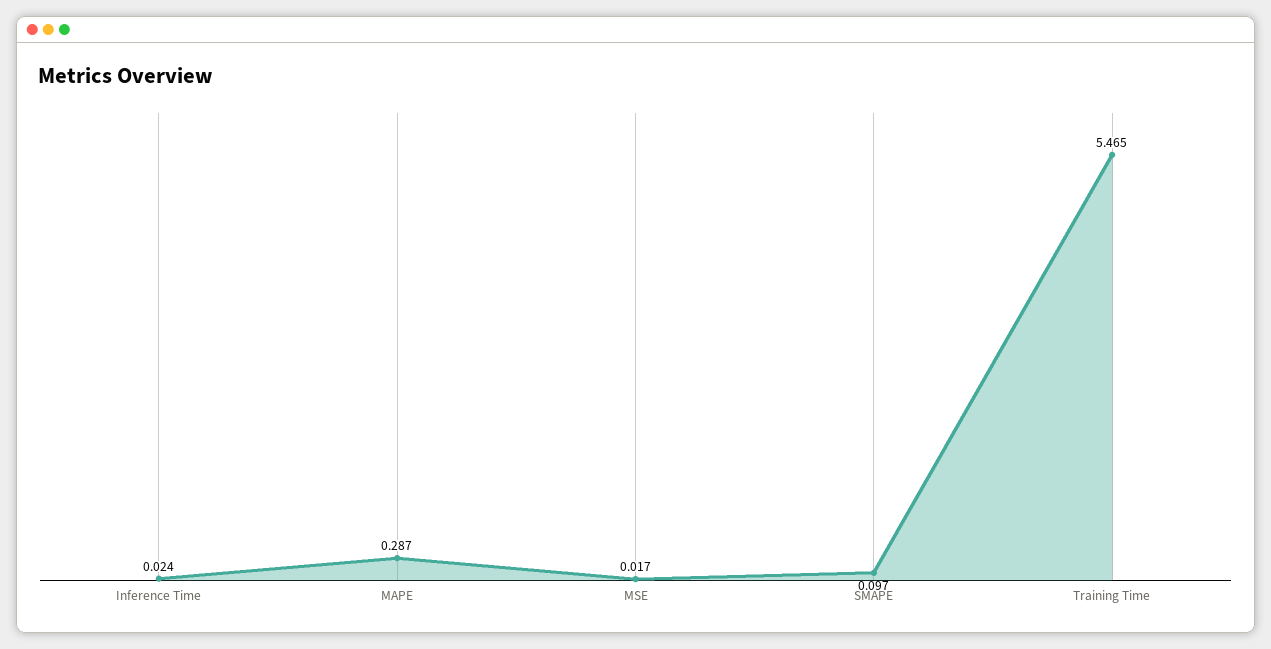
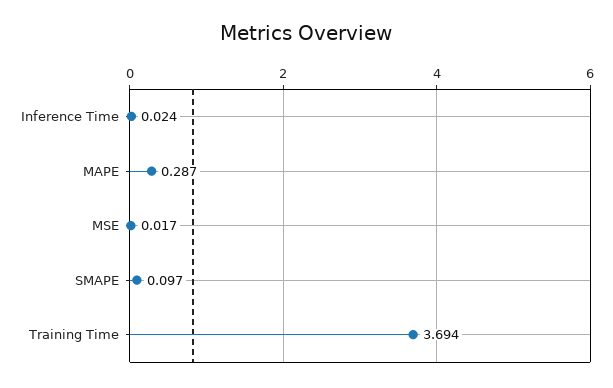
  {
    "Inference Time": 0.024,
    "MAPE": 0.287,
    "MSE": 0.017,
    "SMAPE": 0.097,
-   "Training Time": 5.465
+   "Training Time": 3.694
  }

